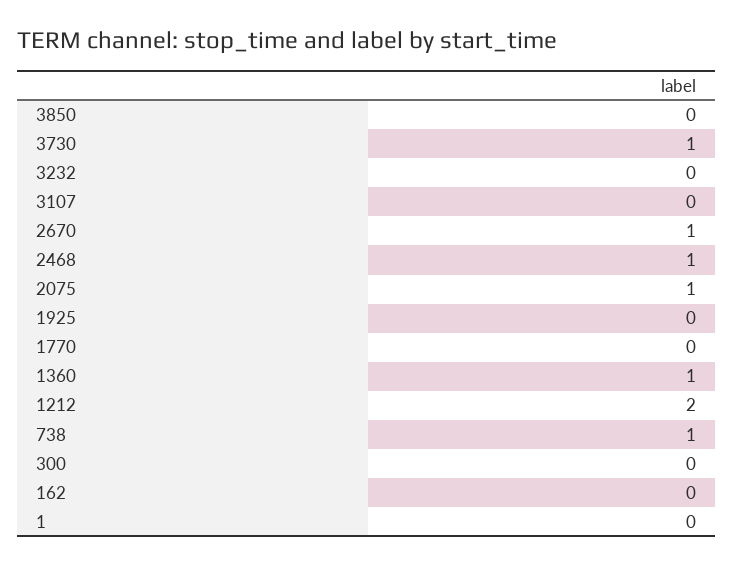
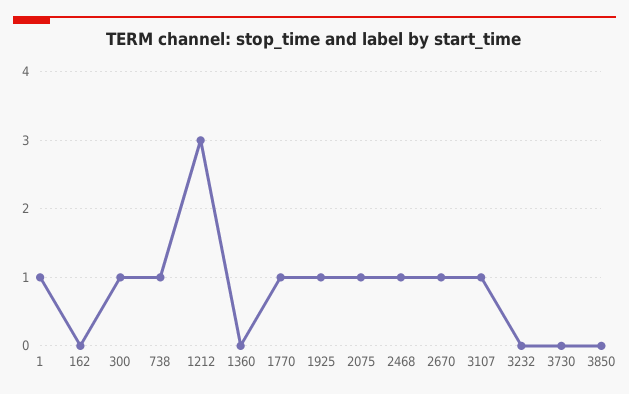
  {
    "3850": 0,
-   "3730": 1,
+   "3730": 0,
    "3232": 0,
-   "3107": 0,
+   "3107": 1,
    "2670": 1,
    "2468": 1,
    "2075": 1,
-   "1925": 0,
+   "1925": 1,
-   "1770": 0,
+   "1770": 1,
-   "1360": 1,
+   "1360": 0,
-   "1212": 2,
+   "1212": 3,
    "738": 1,
-   "300": 0,
+   "300": 1,
    "162": 0,
-   "1": 0
+   "1": 1
  }

